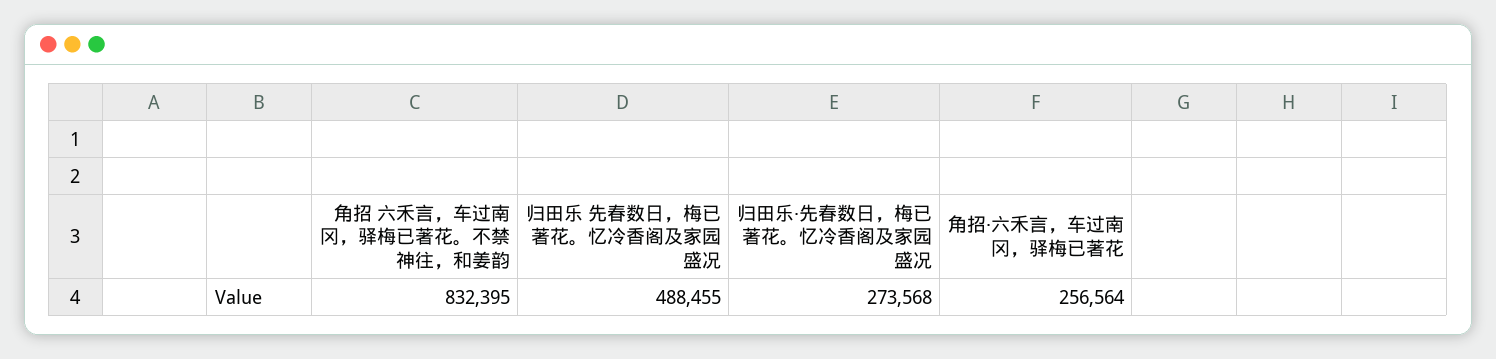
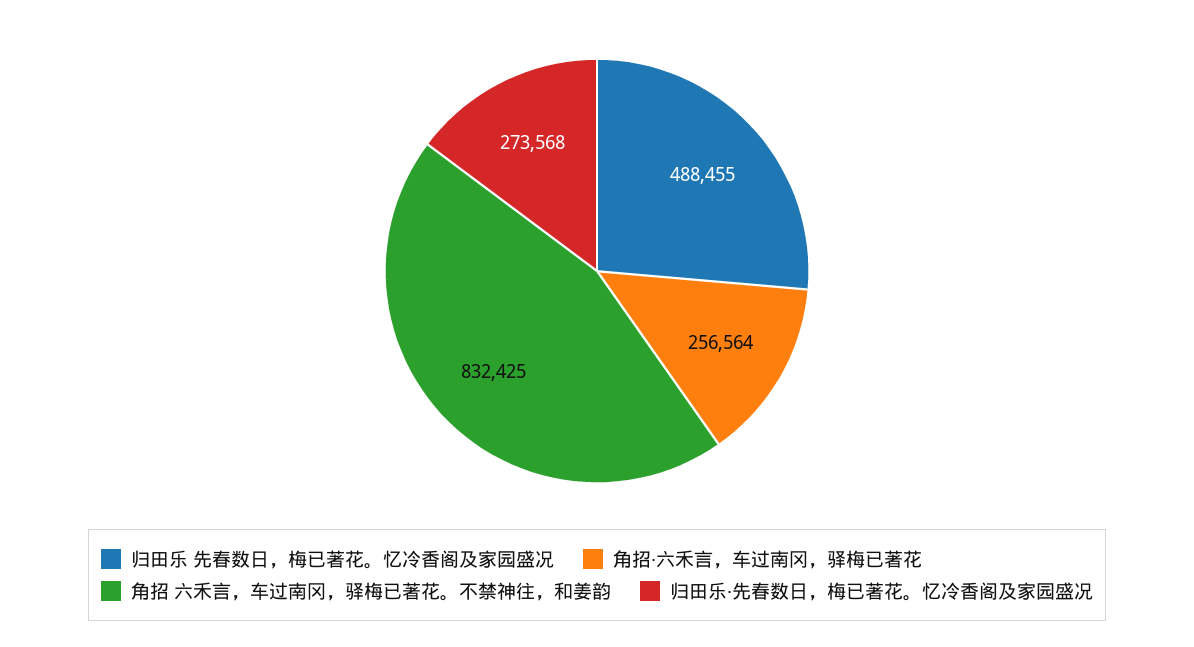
  {
-   "角招 六禾言，车过南冈，驿梅已著花。不禁神往，和姜韵": 832395,
+   "角招 六禾言，车过南冈，驿梅已著花。不禁神往，和姜韵": 832425,
    "归田乐 先春数日，梅已著花。忆冷香阁及家园盛况": 488455,
    "归田乐·先春数日，梅已著花。忆冷香阁及家园盛况": 273568,
    "角招·六禾言，车过南冈，驿梅已著花": 256564
  }

